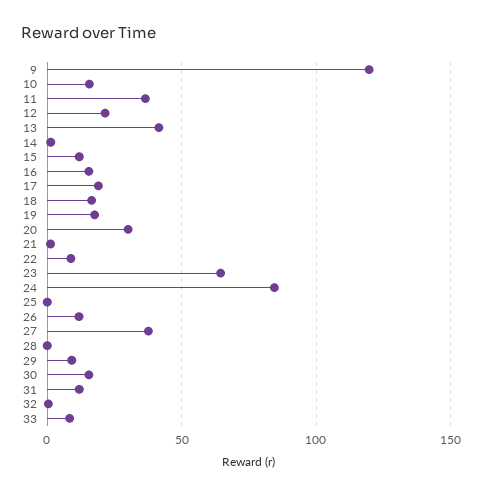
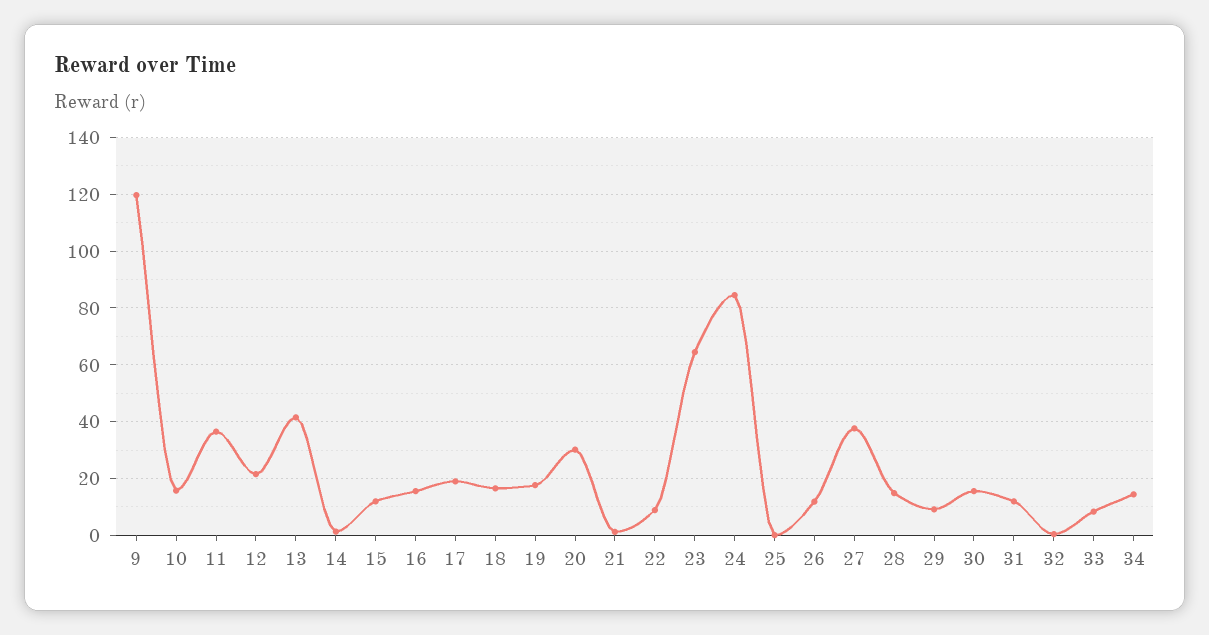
  {
    "9": 120,
    "10": 15,
    "11": 37.5,
    "12": 22.5,
    "13": 42.5,
    "14": 2.5,
    "15": 12.5,
    "16": 15,
    "17": 20,
    "18": 17.5,
    "19": 17.5,
    "20": 30,
    "21": 0,
    "22": 10,
    "23": 65,
    "24": 85,
    "25": 0,
    "26": 12.5,
    "27": 37.5,
-   "28": 0,
+   "28": 15,
    "29": 10,
    "30": 15,
    "31": 12.5,
    "32": 0,
-   "33": 7.5
+   "33": 7.5,
+   "34": 15
  }

